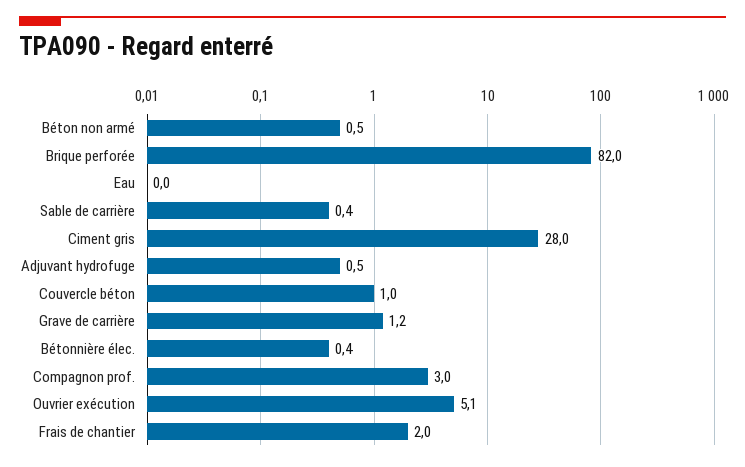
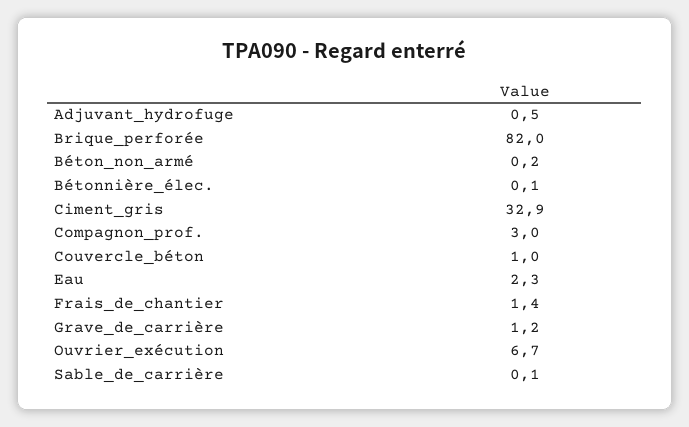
  {
-   "Béton non armé": 0.5,
+   "Béton non armé": 0.2,
    "Brique perforée": 82,
-   "Eau": 0,
+   "Eau": 2.3,
-   "Sable de carrière": 0.4,
+   "Sable de carrière": 0.1,
-   "Ciment gris": 28,
+   "Ciment gris": 32.9,
    "Adjuvant hydrofuge": 0.5,
    "Couvercle béton": 1,
    "Grave de carrière": 1.2,
-   "Bétonnière élec.": 0.4,
+   "Bétonnière élec.": 0.1,
    "Compagnon prof.": 3,
-   "Ouvrier exécution": 5.1,
+   "Ouvrier exécution": 6.7,
-   "Frais de chantier": 2
+   "Frais de chantier": 1.4
  }

